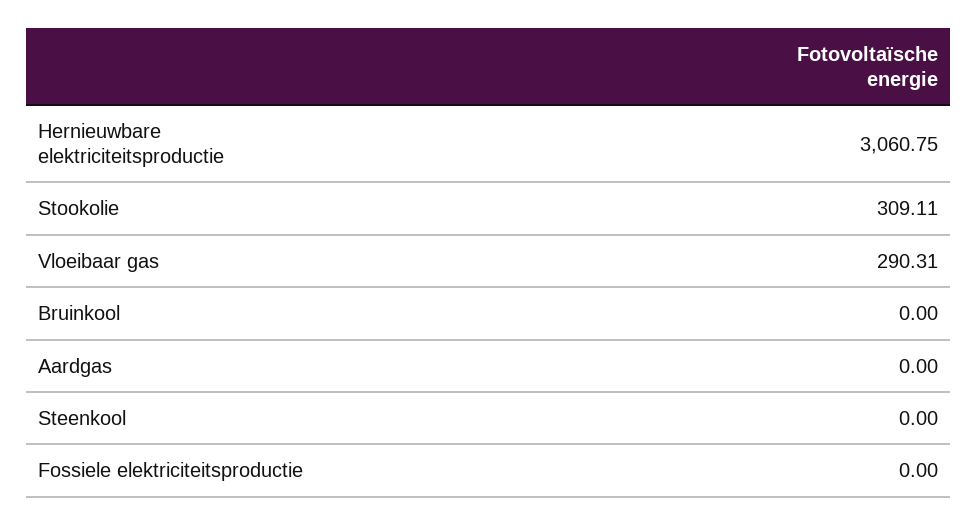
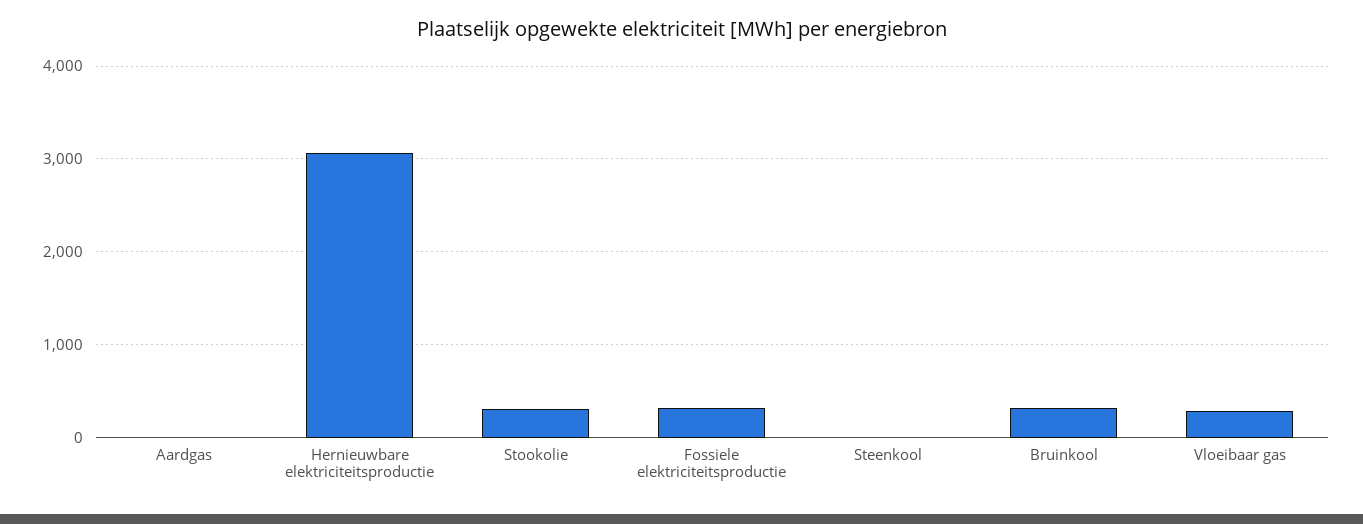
  {
    "Hernieuwbare elektriciteitsproductie": 3060.75,
    "Stookolie": 309.11,
    "Vloeibaar gas": 290.31,
-   "Bruinkool": 0,
+   "Bruinkool": 300,
    "Aardgas": 0,
    "Steenkool": 0,
-   "Fossiele elektriciteitsproductie": 0
+   "Fossiele elektriciteitsproductie": 300
  }

